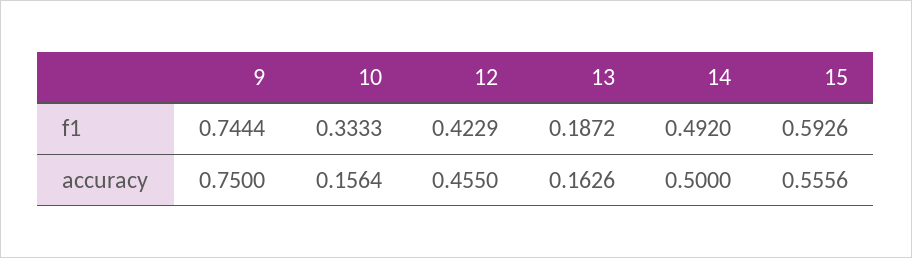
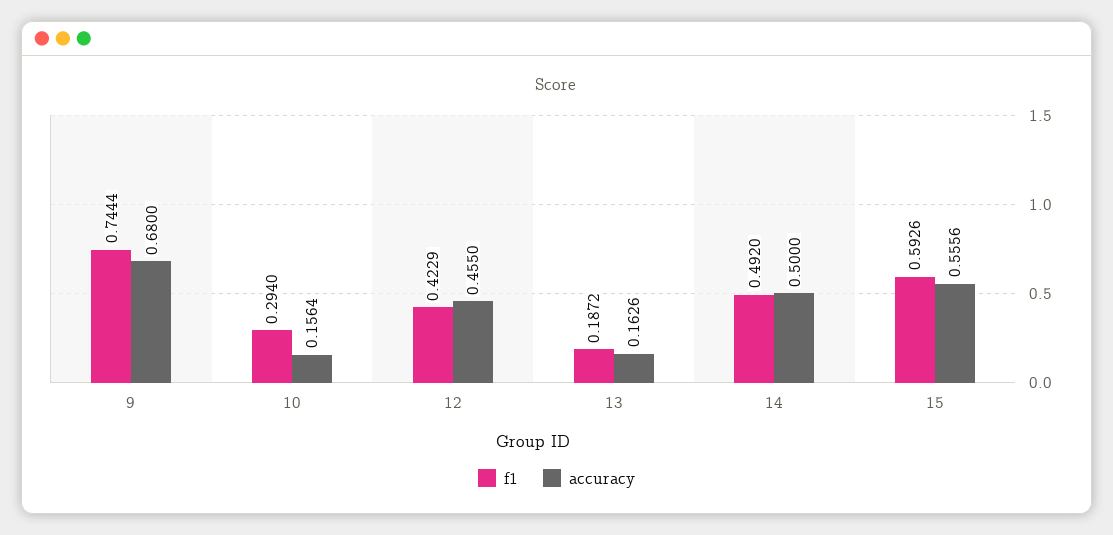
  {
    "f1": {
      "9": 0.7444,
-     "10": 0.3333,
+     "10": 0.294,
      "12": 0.4229,
      "13": 0.1872,
      "14": 0.492,
      "15": 0.5926
    },
    "accuracy": {
-     "9": 0.75,
+     "9": 0.68,
      "10": 0.1564,
      "12": 0.455,
      "13": 0.1626,
      "14": 0.5,
      "15": 0.5556
    }
  }

